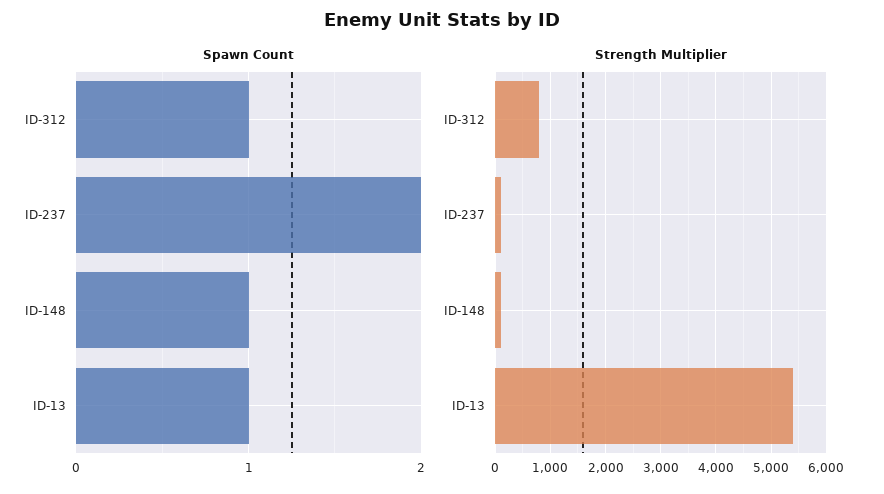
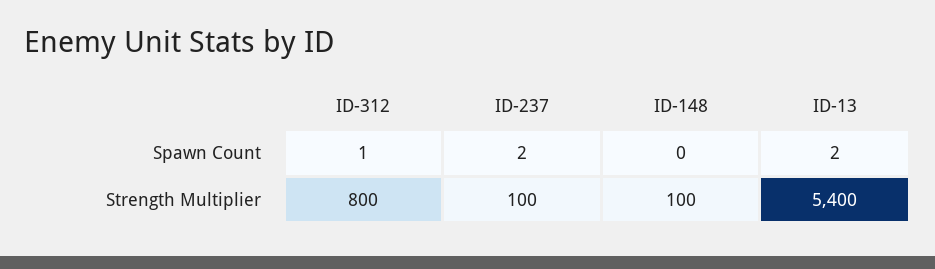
  {
    "Spawn Count": {
      "ID-312": 1,
      "ID-237": 2,
-     "ID-148": 1,
+     "ID-148": 0,
-     "ID-13": 1
+     "ID-13": 2
    },
    "Strength Multiplier": {
      "ID-312": 800,
      "ID-237": 100,
      "ID-148": 100,
      "ID-13": 5400
    }
  }

